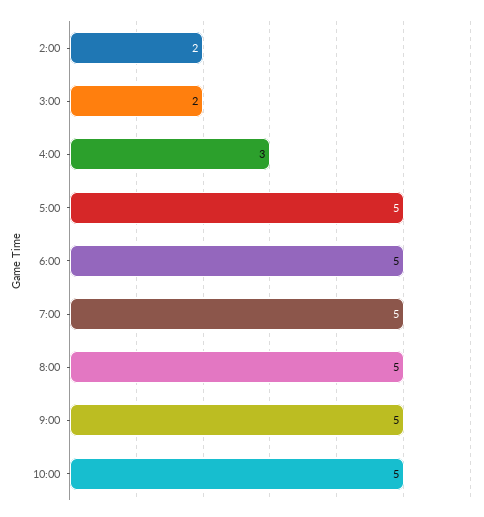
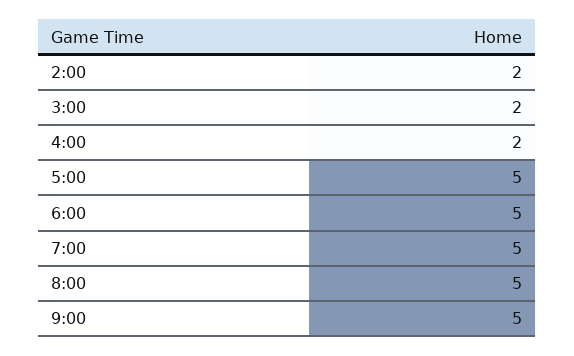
  {
    "2:00": 2,
    "3:00": 2,
-   "4:00": 3,
+   "4:00": 2,
    "5:00": 5,
    "6:00": 5,
    "7:00": 5,
    "8:00": 5,
-   "9:00": 5,
+   "9:00": 5
-   "10:00": 5
  }

